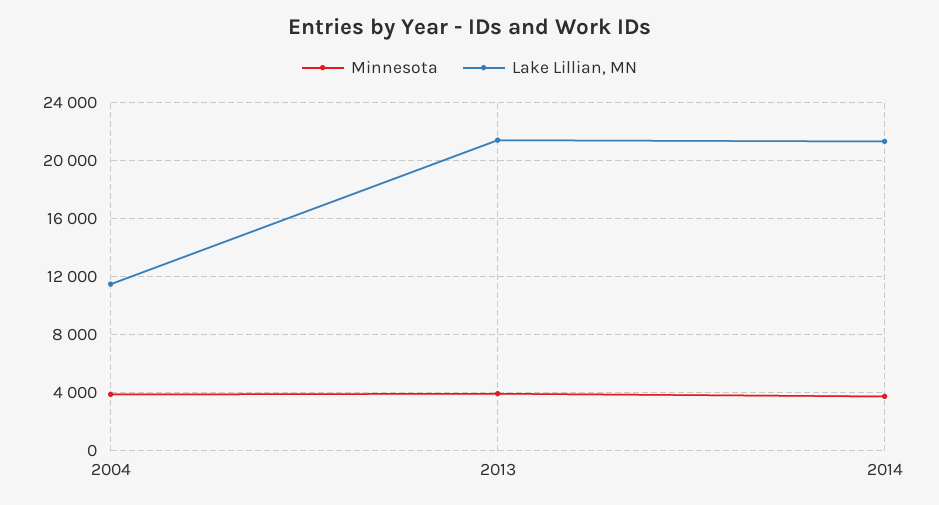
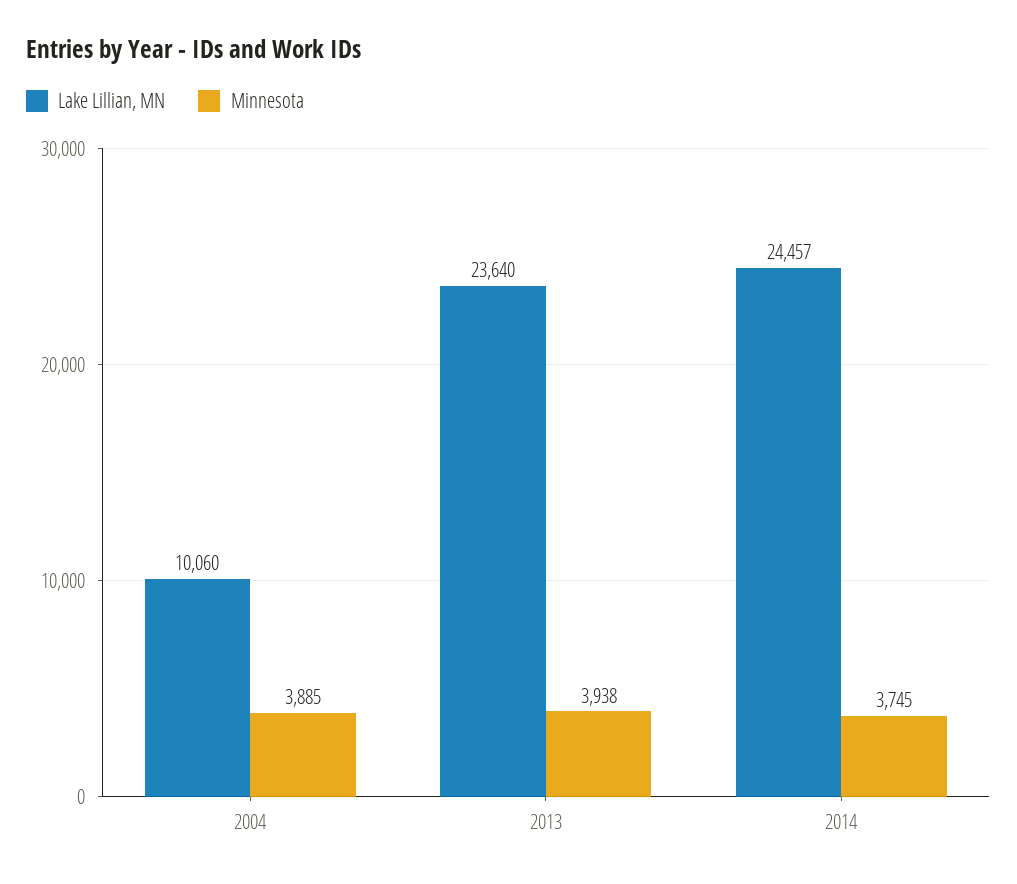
  {
    "Minnesota": {
      "2004": 3885,
      "2013": 3938,
      "2014": 3745
    },
    "Lake Lillian, MN": {
-     "2004": 11500,
+     "2004": 10060,
-     "2013": 21500,
+     "2013": 23640,
-     "2014": 21500
+     "2014": 24457
    }
  }

